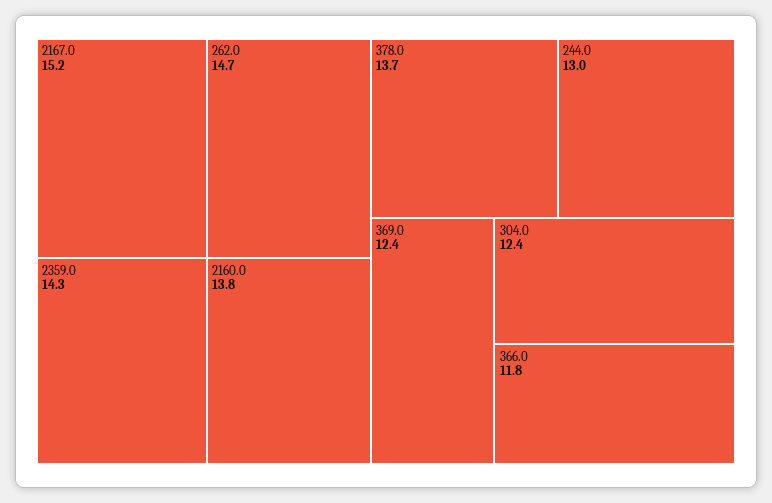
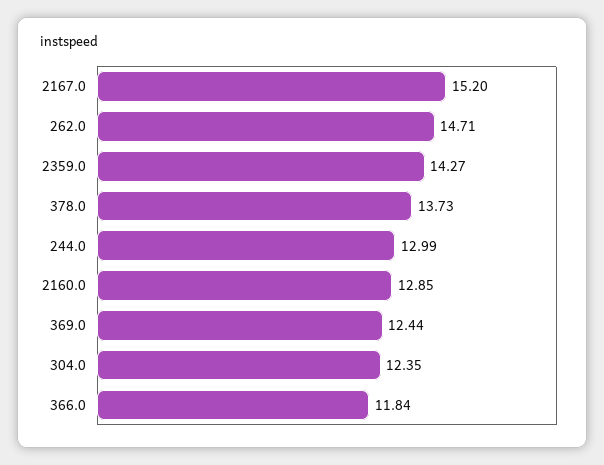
  {
    "2167.0": 15.2,
    "262.0": 14.71,
    "2359.0": 14.27,
-   "2160.0": 13.8,
+   "2160.0": 12.85,
    "378.0": 13.73,
    "244.0": 12.99,
    "369.0": 12.44,
    "304.0": 12.35,
    "366.0": 11.84
  }

